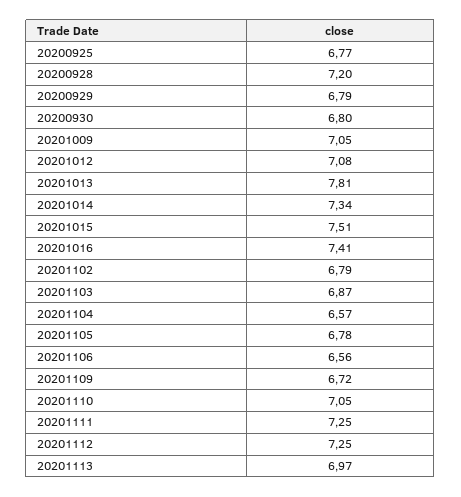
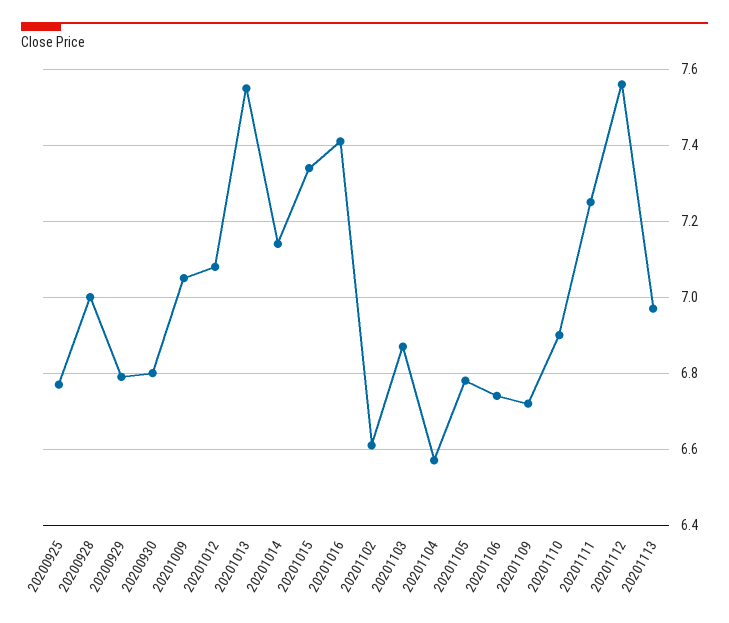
  {
    "20200925": 6.77,
-   "20200928": 7.2,
+   "20200928": 7,
    "20200929": 6.79,
    "20200930": 6.8,
    "20201009": 7.05,
    "20201012": 7.08,
-   "20201013": 7.81,
+   "20201013": 7.55,
-   "20201014": 7.34,
+   "20201014": 7.15,
-   "20201015": 7.51,
+   "20201015": 7.35,
    "20201016": 7.41,
-   "20201102": 6.79,
+   "20201102": 6.6,
    "20201103": 6.87,
    "20201104": 6.57,
    "20201105": 6.78,
-   "20201106": 6.56,
+   "20201106": 6.75,
    "20201109": 6.72,
-   "20201110": 7.05,
+   "20201110": 6.9,
    "20201111": 7.25,
-   "20201112": 7.25,
+   "20201112": 7.55,
    "20201113": 6.97
  }

